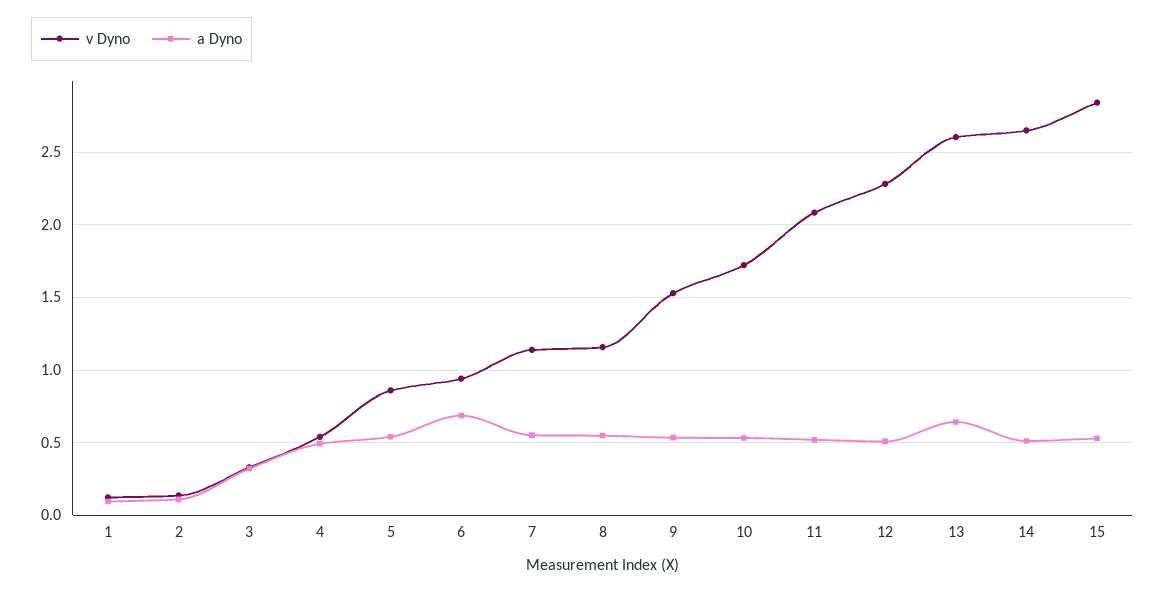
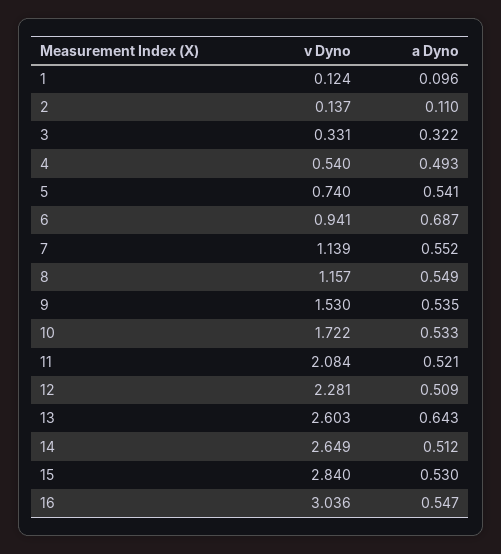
  {
    "v Dyno": {
      "1": 0.124,
      "2": 0.137,
      "3": 0.331,
      "4": 0.54,
-     "5": 0.85,
+     "5": 0.74,
      "6": 0.941,
      "7": 1.139,
      "8": 1.157,
      "9": 1.53,
      "10": 1.722,
      "11": 2.084,
      "12": 2.281,
      "13": 2.603,
      "14": 2.649,
-     "15": 2.84
+     "15": 2.84,
+     "16": 3.036
    },
    "a Dyno": {
      "1": 0.096,
      "2": 0.11,
      "3": 0.322,
      "4": 0.493,
      "5": 0.541,
      "6": 0.687,
      "7": 0.552,
      "8": 0.549,
      "9": 0.535,
      "10": 0.533,
      "11": 0.521,
      "12": 0.509,
      "13": 0.643,
      "14": 0.512,
-     "15": 0.53
+     "15": 0.53,
+     "16": 0.547
    }
  }

